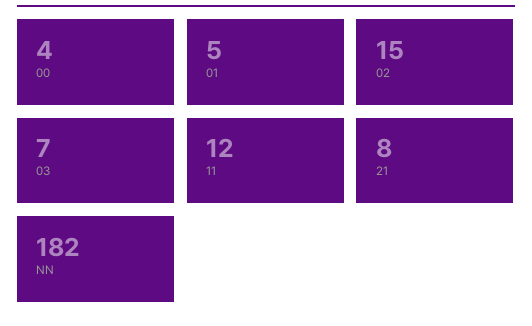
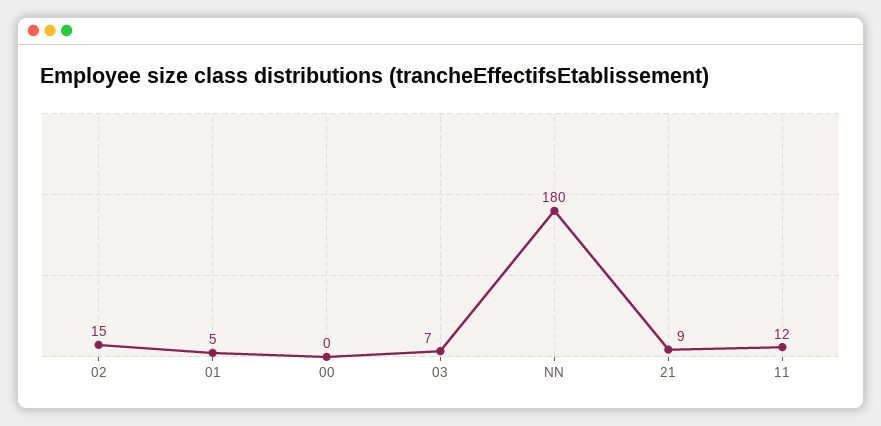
  {
-   "00": 4,
+   "00": 0,
    "01": 5,
    "02": 15,
    "03": 7,
    "11": 12,
-   "21": 8,
+   "21": 9,
-   "NN": 182
+   "NN": 180
  }

